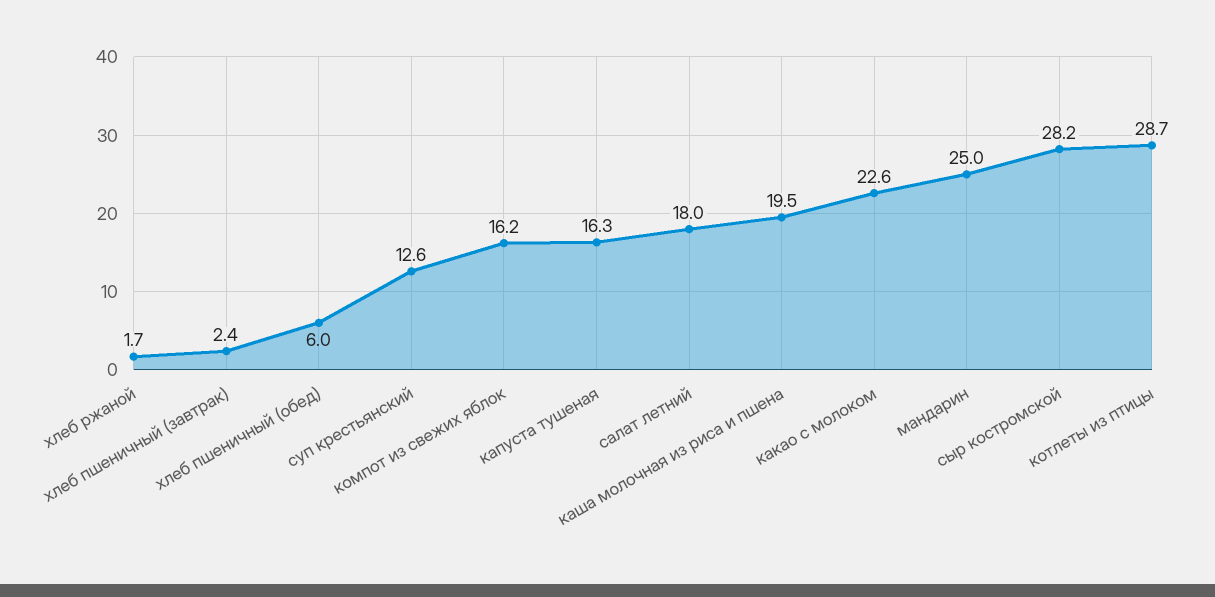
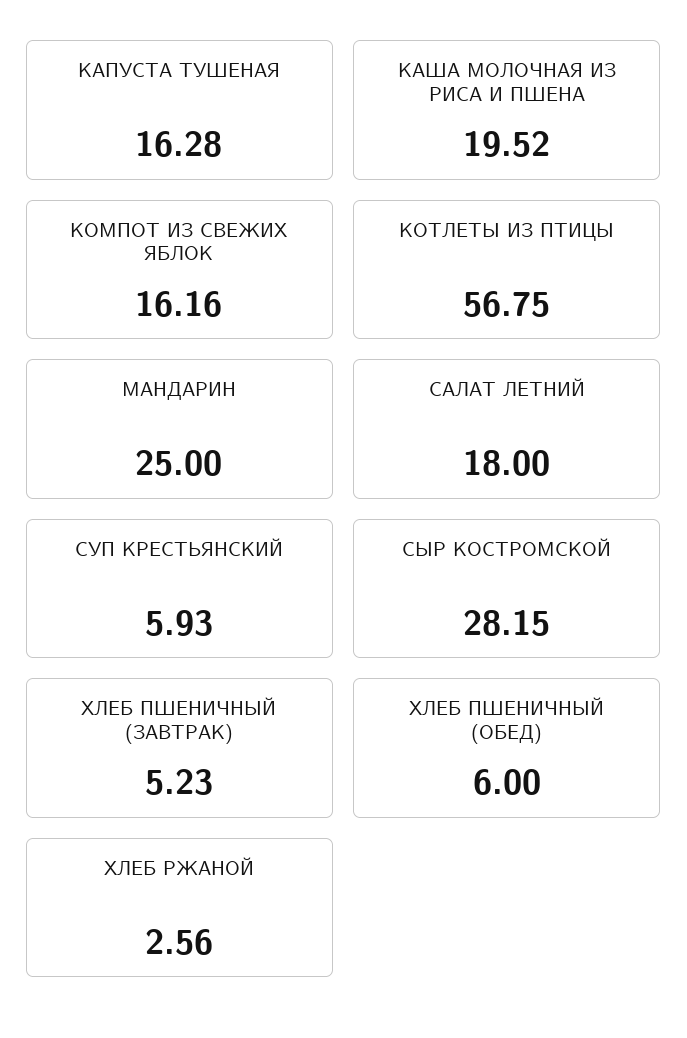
  {
-   "хлеб ржаной": 1.7,
+   "хлеб ржаной": 2.56,
-   "хлеб пшеничный (завтрак)": 2.4,
+   "хлеб пшеничный (завтрак)": 5.23,
    "хлеб пшеничный (обед)": 6,
-   "суп крестьянский": 12.6,
+   "суп крестьянский": 5.93,
    "компот из свежих яблок": 16.16,
    "капуста тушеная": 16.28,
    "салат летний": 18,
    "каша молочная из риса и пшена": 19.52,
-   "какао с молоком": 22.6,
    "мандарин": 25,
    "сыр костромской": 28.15,
-   "котлеты из птицы": 28.7
+   "котлеты из птицы": 56.75
  }

